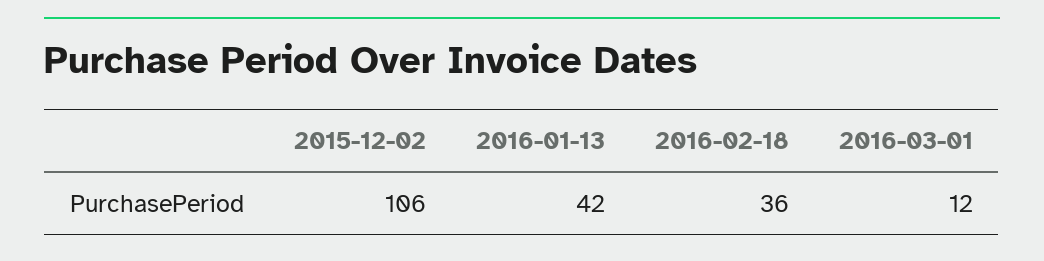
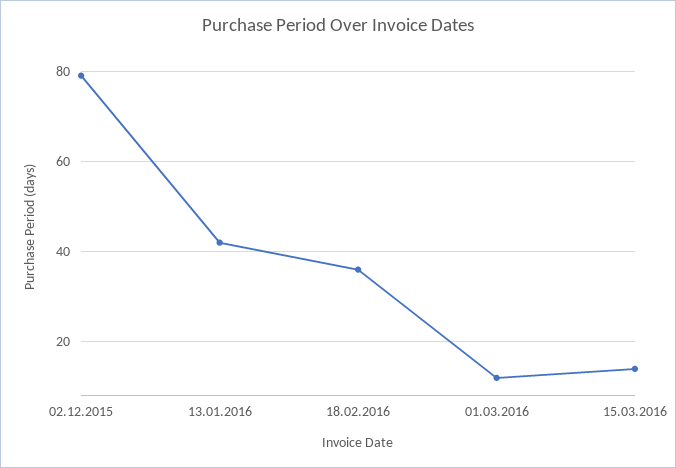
  {
-   "2015-12-02": 106,
+   "2015-12-02": 80,
    "2016-01-13": 42,
    "2016-02-18": 36,
-   "2016-03-01": 12
+   "2016-03-01": 12,
+   "15.03.2016": 15
  }

